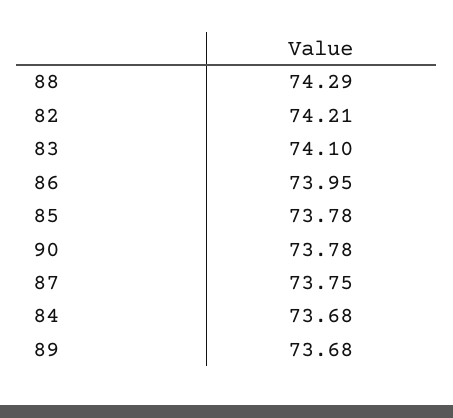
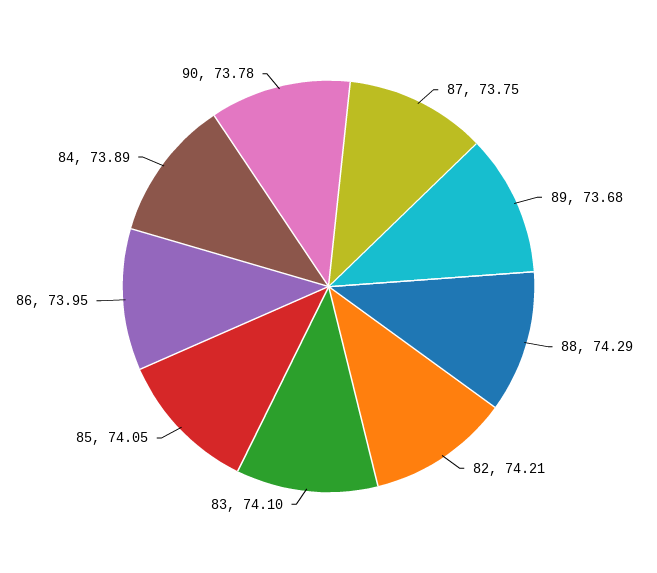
  {
    "88": 74.29,
    "82": 74.21,
    "83": 74.1,
    "86": 73.95,
-   "85": 73.78,
+   "85": 74.05,
    "90": 73.78,
    "87": 73.75,
-   "84": 73.68,
+   "84": 73.89,
    "89": 73.68
  }

